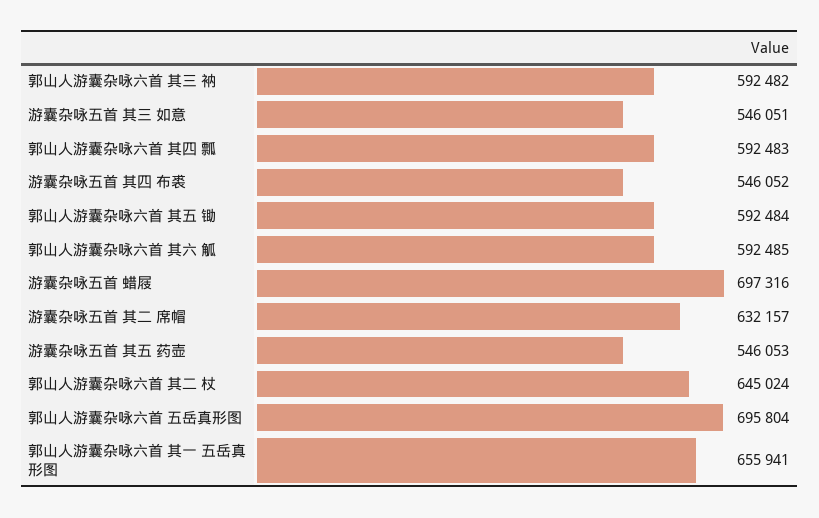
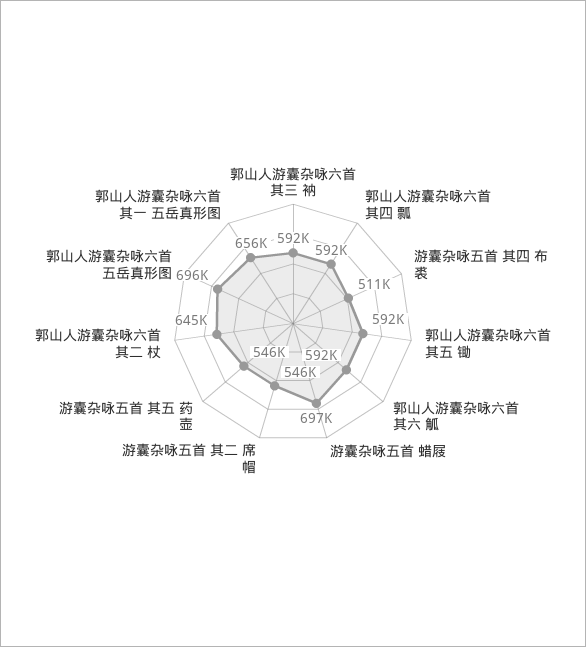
  {
    "郭山人游囊杂咏六首 其三 衲": 592482,
-   "游囊杂咏五首 其三 如意": 546051,
    "郭山人游囊杂咏六首 其四 瓢": 592483,
-   "游囊杂咏五首 其四 布裘": 546052,
+   "游囊杂咏五首 其四 布裘": 511000,
    "郭山人游囊杂咏六首 其五 锄": 592484,
    "郭山人游囊杂咏六首 其六 觚": 592485,
    "游囊杂咏五首 蜡屐": 697316,
-   "游囊杂咏五首 其二 席帽": 632157,
+   "游囊杂咏五首 其二 席帽": 546000,
    "游囊杂咏五首 其五 药壶": 546053,
    "郭山人游囊杂咏六首 其二 杖": 645024,
    "郭山人游囊杂咏六首 五岳真形图": 695804,
    "郭山人游囊杂咏六首 其一 五岳真形图": 655941
  }

